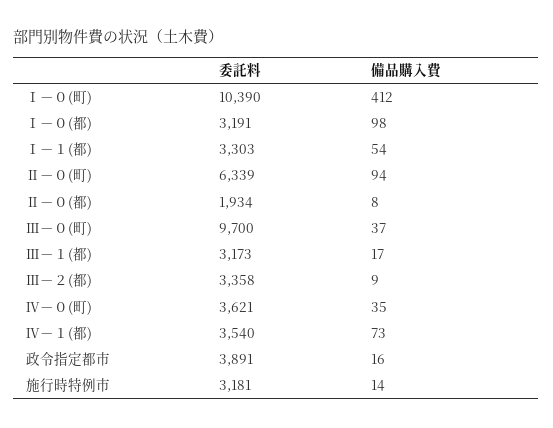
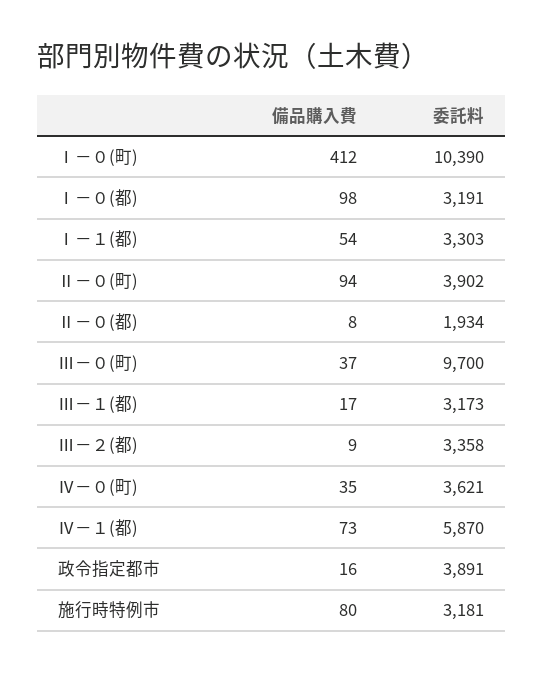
  {
    "委託料": {
      "Ⅰ－０(町)": 10390,
      "Ⅰ－０(都)": 3191,
      "Ⅰ－１(都)": 3303,
-     "Ⅱ－０(町)": 6339,
+     "Ⅱ－０(町)": 3902,
      "Ⅱ－０(都)": 1934,
      "Ⅲ－０(町)": 9700,
      "Ⅲ－１(都)": 3173,
      "Ⅲ－２(都)": 3358,
      "Ⅳ－０(町)": 3621,
-     "Ⅳ－１(都)": 3540,
+     "Ⅳ－１(都)": 5870,
      "政令指定都市": 3891,
      "施行時特例市": 3181
    },
    "備品購入費": {
      "Ⅰ－０(町)": 412,
      "Ⅰ－０(都)": 98,
      "Ⅰ－１(都)": 54,
      "Ⅱ－０(町)": 94,
      "Ⅱ－０(都)": 8,
      "Ⅲ－０(町)": 37,
      "Ⅲ－１(都)": 17,
      "Ⅲ－２(都)": 9,
      "Ⅳ－０(町)": 35,
      "Ⅳ－１(都)": 73,
      "政令指定都市": 16,
-     "施行時特例市": 14
+     "施行時特例市": 80
    }
  }

